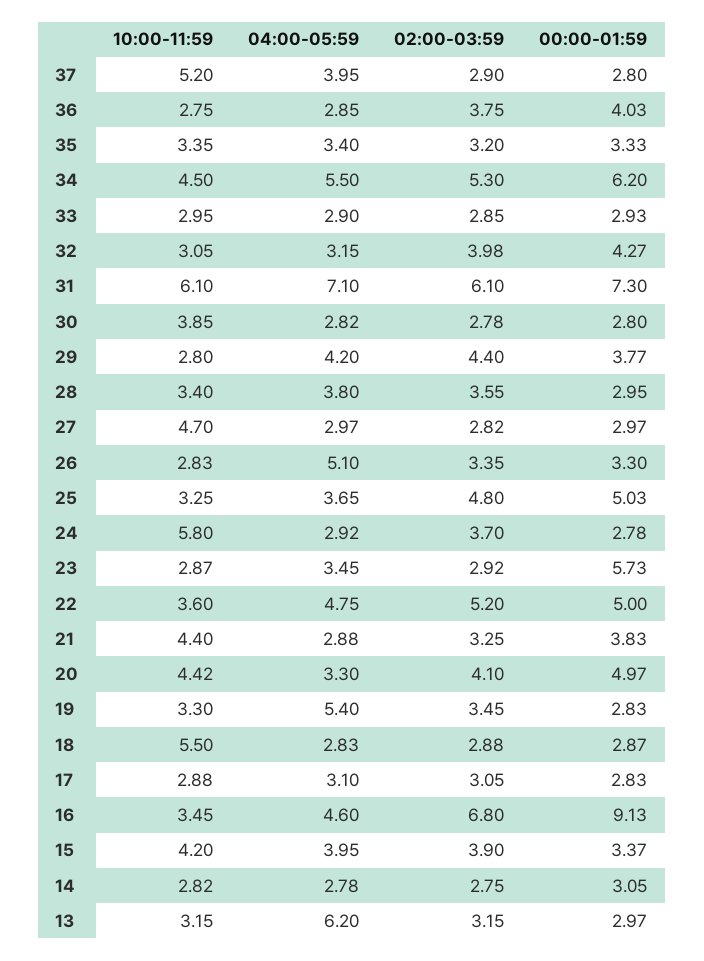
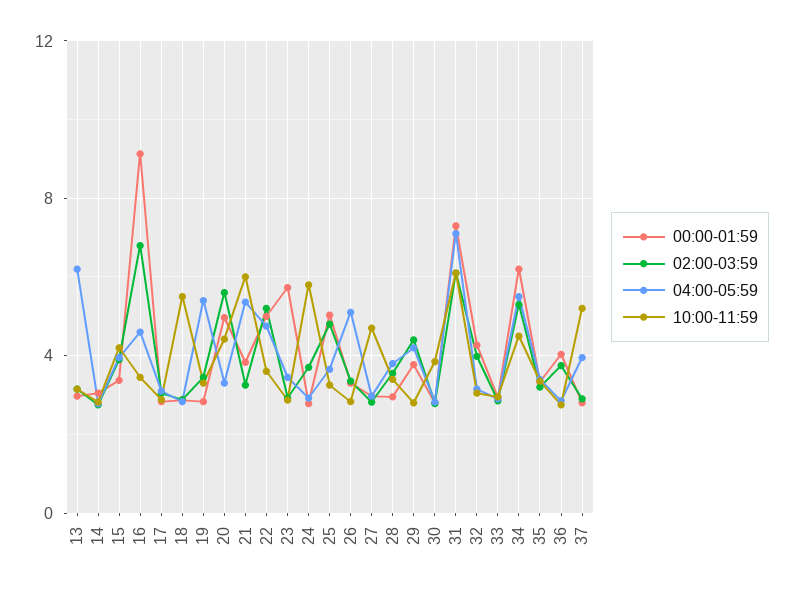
  {
    "10:00-11:59": {
      "37": 5.2,
      "36": 2.75,
      "35": 3.35,
      "34": 4.5,
      "33": 2.95,
      "32": 3.05,
      "31": 6.1,
      "30": 3.85,
      "29": 2.8,
      "28": 3.4,
      "27": 4.7,
      "26": 2.83,
      "25": 3.25,
      "24": 5.8,
      "23": 2.87,
      "22": 3.6,
-     "21": 4.4,
+     "21": 6,
      "20": 4.42,
      "19": 3.3,
      "18": 5.5,
      "17": 2.88,
      "16": 3.45,
      "15": 4.2,
      "14": 2.82,
      "13": 3.15
    },
    "04:00-05:59": {
      "37": 3.95,
      "36": 2.85,
      "35": 3.4,
      "34": 5.5,
      "33": 2.9,
      "32": 3.15,
      "31": 7.1,
      "30": 2.82,
      "29": 4.2,
      "28": 3.8,
      "27": 2.97,
      "26": 5.1,
      "25": 3.65,
      "24": 2.92,
      "23": 3.45,
      "22": 4.75,
-     "21": 2.88,
+     "21": 5.5,
      "20": 3.3,
      "19": 5.4,
      "18": 2.83,
      "17": 3.1,
      "16": 4.6,
      "15": 3.95,
      "14": 2.78,
      "13": 6.2
    },
    "02:00-03:59": {
      "37": 2.9,
      "36": 3.75,
      "35": 3.2,
      "34": 5.3,
      "33": 2.85,
      "32": 3.98,
      "31": 6.1,
      "30": 2.78,
      "29": 4.4,
      "28": 3.55,
      "27": 2.82,
      "26": 3.35,
      "25": 4.8,
      "24": 3.7,
      "23": 2.92,
      "22": 5.2,
      "21": 3.25,
-     "20": 4.1,
+     "20": 5.5,
      "19": 3.45,
      "18": 2.88,
      "17": 3.05,
      "16": 6.8,
      "15": 3.9,
      "14": 2.75,
      "13": 3.15
    },
    "00:00-01:59": {
      "37": 2.8,
      "36": 4.03,
      "35": 3.33,
      "34": 6.2,
      "33": 2.93,
      "32": 4.27,
      "31": 7.3,
      "30": 2.8,
      "29": 3.77,
      "28": 2.95,
      "27": 2.97,
      "26": 3.3,
      "25": 5.03,
      "24": 2.78,
      "23": 5.73,
      "22": 5,
      "21": 3.83,
      "20": 4.97,
      "19": 2.83,
      "18": 2.87,
      "17": 2.83,
      "16": 9.13,
      "15": 3.37,
      "14": 3.05,
      "13": 2.97
    }
  }

